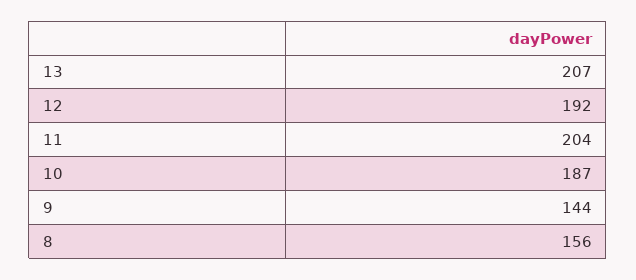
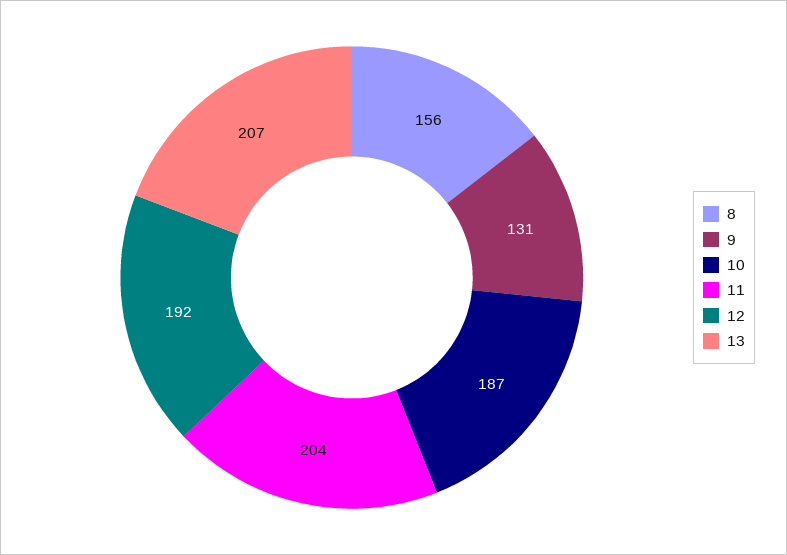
  {
    "13": 207,
    "12": 192,
    "11": 204,
    "10": 187,
-   "9": 144,
+   "9": 131,
    "8": 156
  }

